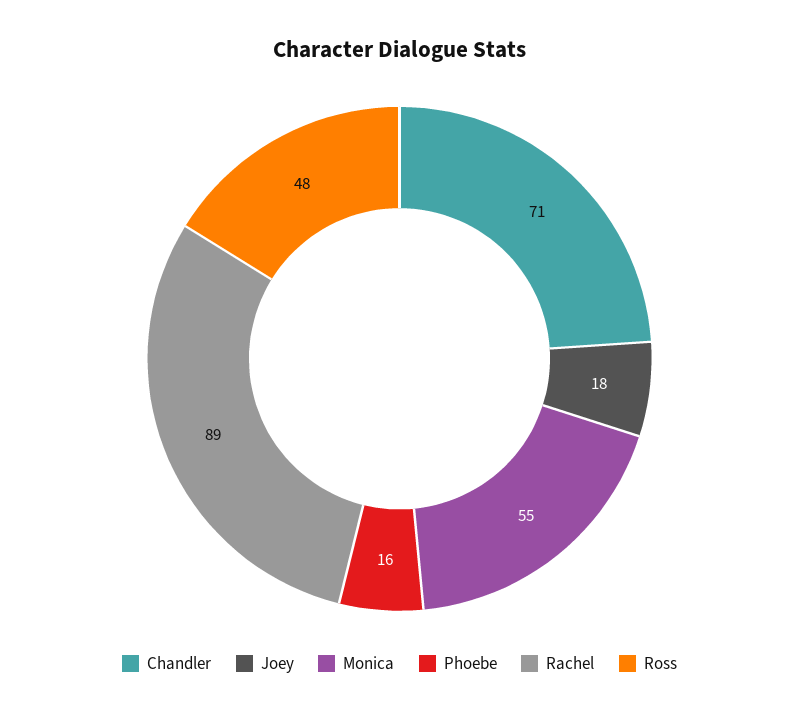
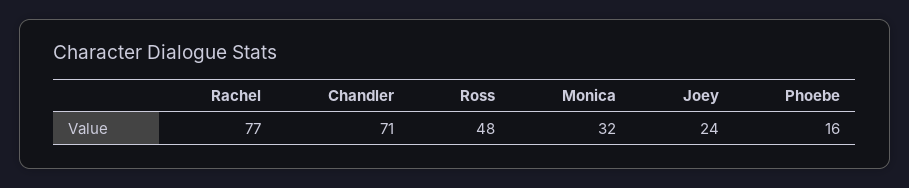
  {
    "Chandler": 71,
-   "Joey": 18,
+   "Joey": 24,
-   "Monica": 55,
+   "Monica": 32,
    "Phoebe": 16,
-   "Rachel": 89,
+   "Rachel": 77,
    "Ross": 48
  }

